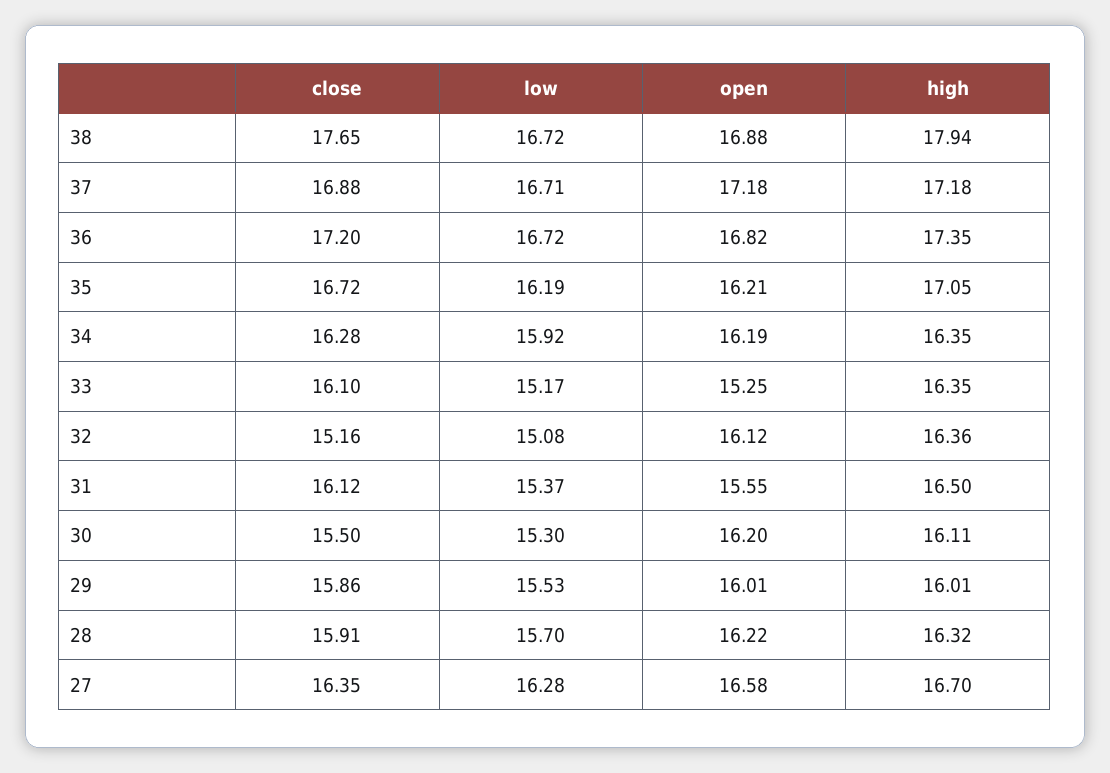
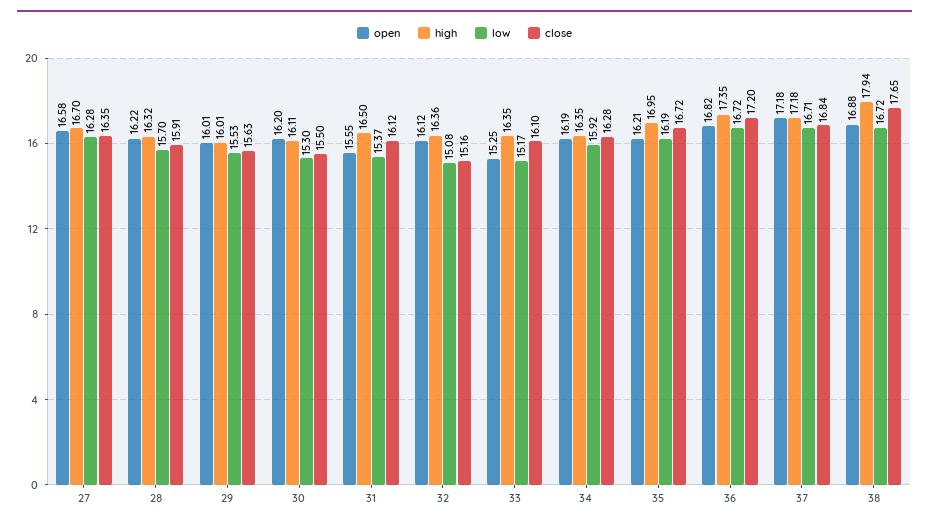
  {
    "close": {
      "38": 17.65,
-     "37": 16.88,
+     "37": 16.84,
      "36": 17.2,
      "35": 16.72,
      "34": 16.28,
      "33": 16.1,
      "32": 15.16,
      "31": 16.12,
      "30": 15.5,
-     "29": 15.86,
+     "29": 15.63,
      "28": 15.91,
      "27": 16.35
    },
    "low": {
      "38": 16.72,
      "37": 16.71,
      "36": 16.72,
      "35": 16.19,
      "34": 15.92,
      "33": 15.17,
      "32": 15.08,
      "31": 15.37,
      "30": 15.3,
      "29": 15.53,
      "28": 15.7,
      "27": 16.28
    },
    "open": {
      "38": 16.88,
      "37": 17.18,
      "36": 16.82,
      "35": 16.21,
      "34": 16.19,
      "33": 15.25,
      "32": 16.12,
      "31": 15.55,
      "30": 16.2,
      "29": 16.01,
      "28": 16.22,
      "27": 16.58
    },
    "high": {
      "38": 17.94,
      "37": 17.18,
      "36": 17.35,
-     "35": 17.05,
+     "35": 16.95,
      "34": 16.35,
      "33": 16.35,
      "32": 16.36,
      "31": 16.5,
      "30": 16.11,
      "29": 16.01,
      "28": 16.32,
      "27": 16.7
    }
  }

